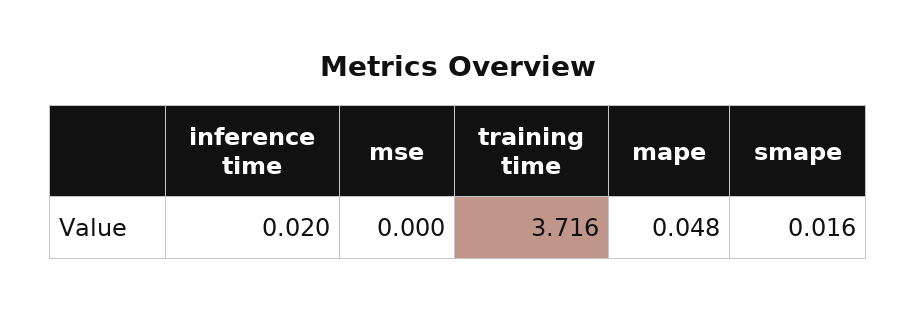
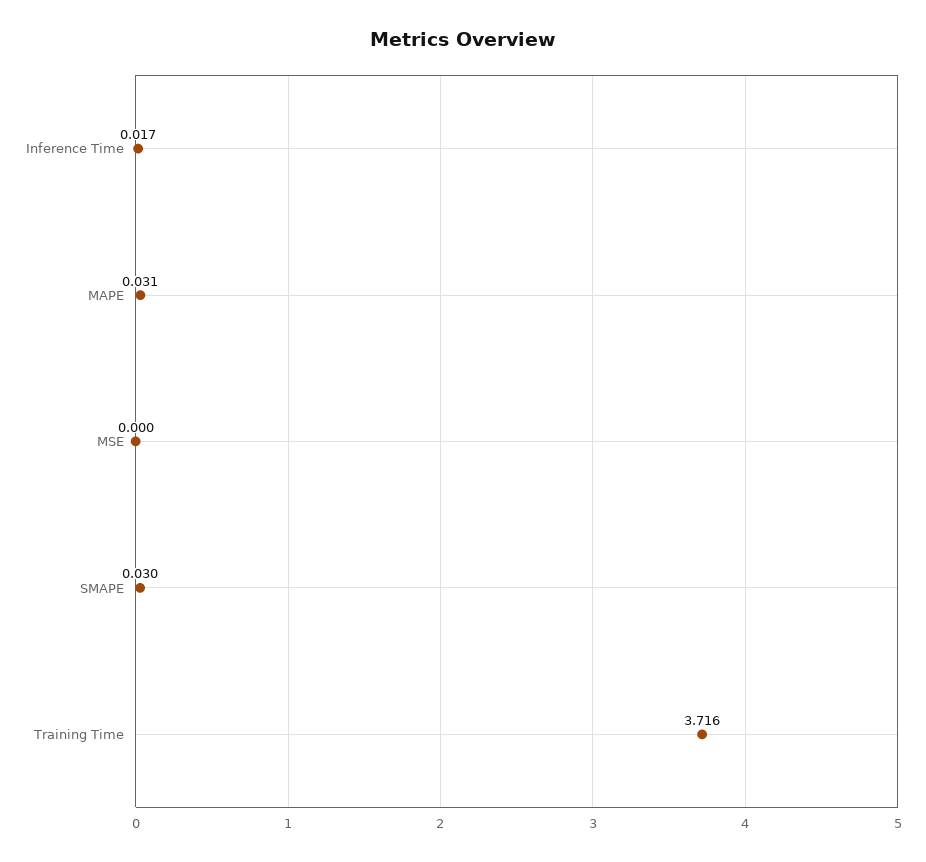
  {
-   "inference time": 0.02,
+   "inference time": 0.017,
    "mse": 0,
    "training time": 3.716,
-   "mape": 0.048,
+   "mape": 0.031,
-   "smape": 0.016
+   "smape": 0.03
  }

